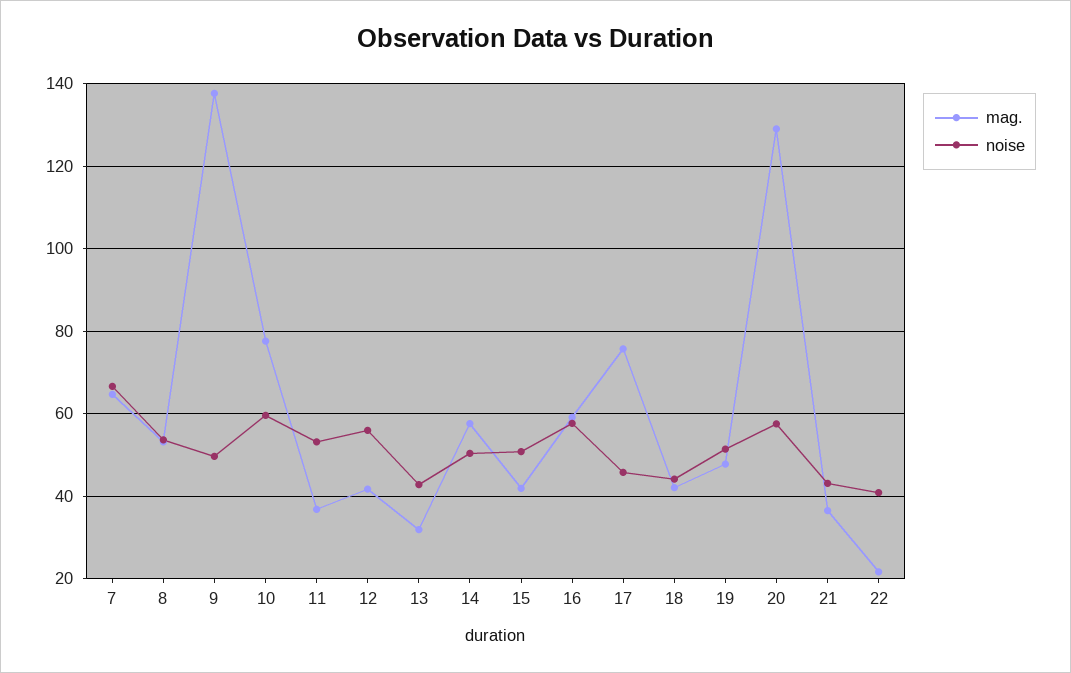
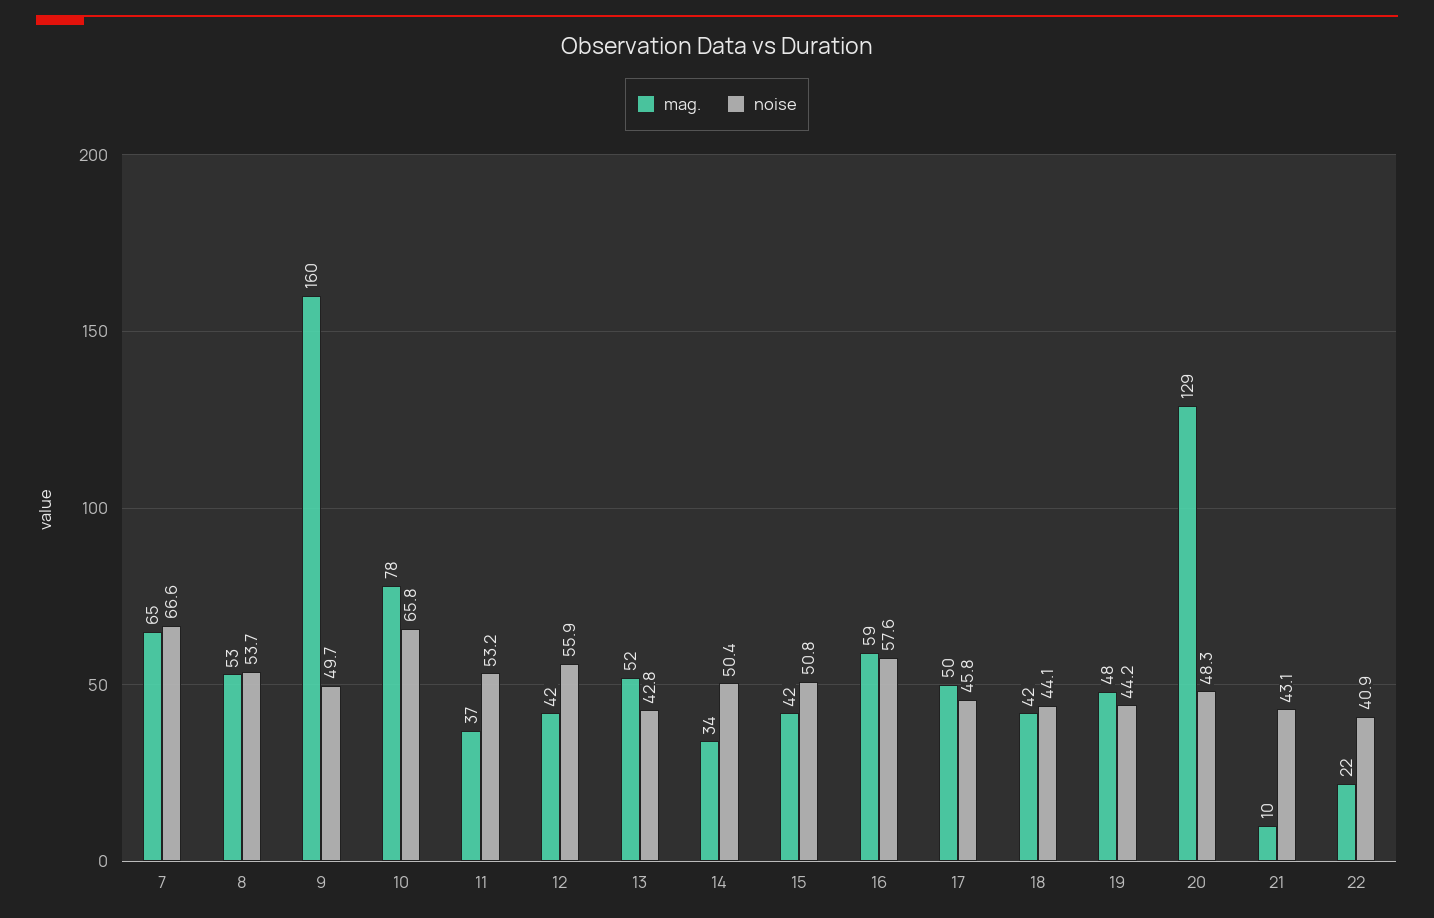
  {
    "mag.": {
      "7": 65,
      "8": 53,
-     "9": 138,
+     "9": 160,
      "10": 78,
      "11": 37,
      "12": 42,
-     "13": 32,
+     "13": 52,
-     "14": 58,
+     "14": 34,
      "15": 42,
      "16": 59,
-     "17": 76,
+     "17": 50,
      "18": 42,
      "19": 48,
      "20": 129,
-     "21": 36,
+     "21": 10,
      "22": 22
    },
    "noise": {
      "7": 66.6,
      "8": 53.7,
      "9": 49.7,
-     "10": 60,
+     "10": 65.8,
      "11": 53.2,
      "12": 55.9,
      "13": 42.8,
      "14": 50.4,
      "15": 50.8,
      "16": 57.6,
      "17": 45.8,
      "18": 44.1,
-     "19": 52,
+     "19": 44.2,
-     "20": 58,
+     "20": 48.3,
      "21": 43.1,
      "22": 40.9
    }
  }

